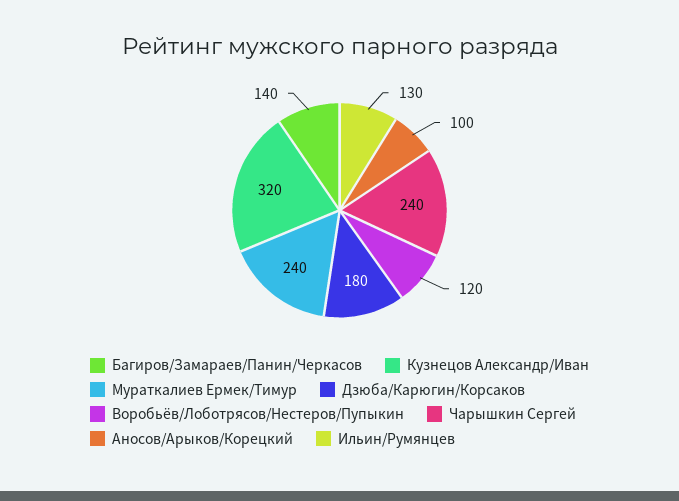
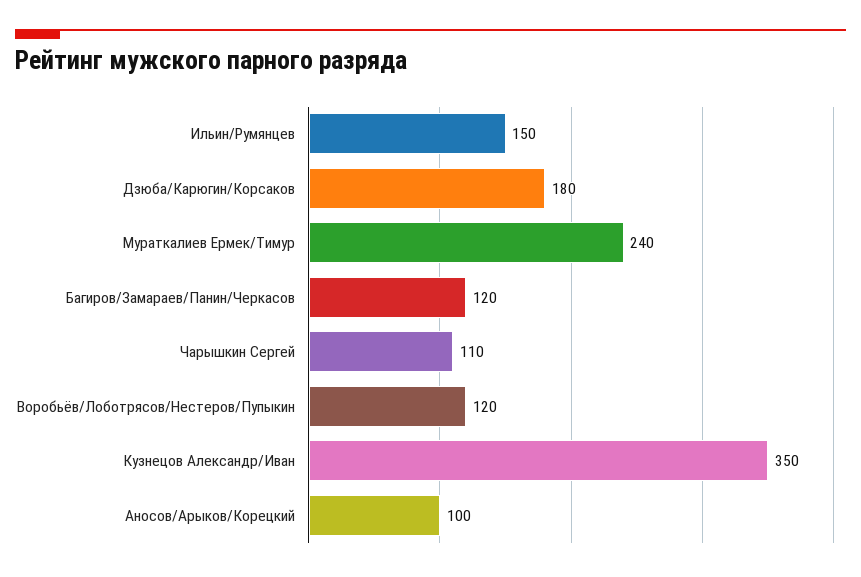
  {
-   "Багиров/Замараев/Панин/Черкасов": 140,
+   "Багиров/Замараев/Панин/Черкасов": 120,
-   "Кузнецов Александр/Иван": 320,
+   "Кузнецов Александр/Иван": 350,
    "Мураткалиев Ермек/Тимур": 240,
    "Дзюба/Карюгин/Корсаков": 180,
    "Воробьёв/Лоботрясов/Нестеров/Пупыкин": 120,
-   "Чарышкин Сергей": 240,
+   "Чарышкин Сергей": 110,
    "Аносов/Арыков/Корецкий": 100,
-   "Ильин/Румянцев": 130
+   "Ильин/Румянцев": 150
  }

